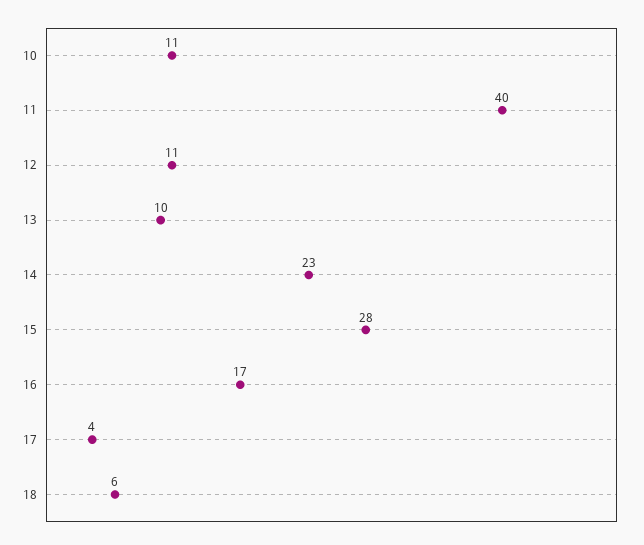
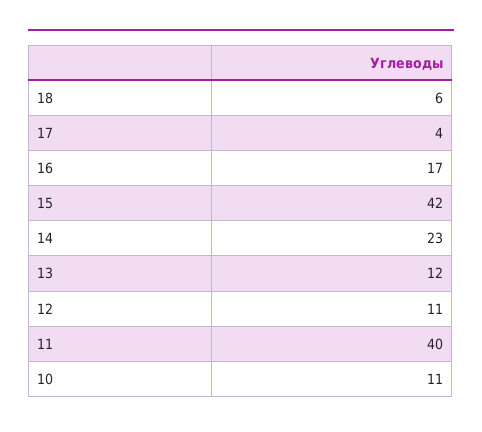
  {
    "10": 11,
    "11": 40,
    "12": 11,
-   "13": 10,
+   "13": 12,
    "14": 23,
-   "15": 28,
+   "15": 42,
    "16": 17,
    "17": 4,
    "18": 6
  }

